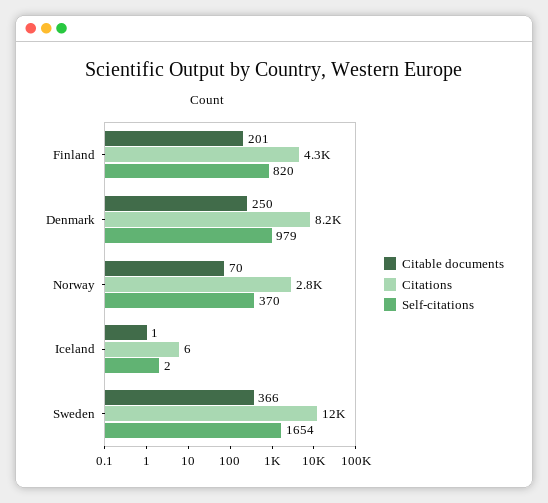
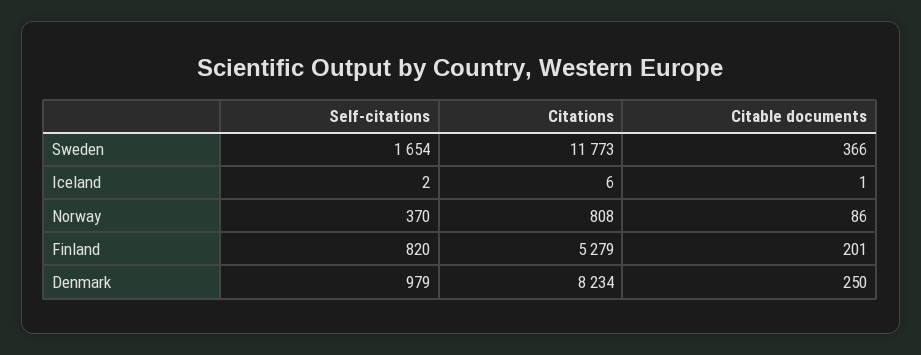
  {
    "Citable documents": {
      "Finland": 201,
      "Denmark": 250,
-     "Norway": 70,
+     "Norway": 86,
      "Iceland": 1,
      "Sweden": 366
    },
    "Citations": {
-     "Finland": 4300,
+     "Finland": 5279,
      "Denmark": 8234,
-     "Norway": 2800,
+     "Norway": 808,
      "Iceland": 6,
      "Sweden": 11773
    },
    "Self-citations": {
      "Finland": 820,
      "Denmark": 979,
      "Norway": 370,
      "Iceland": 2,
      "Sweden": 1654
    }
  }

